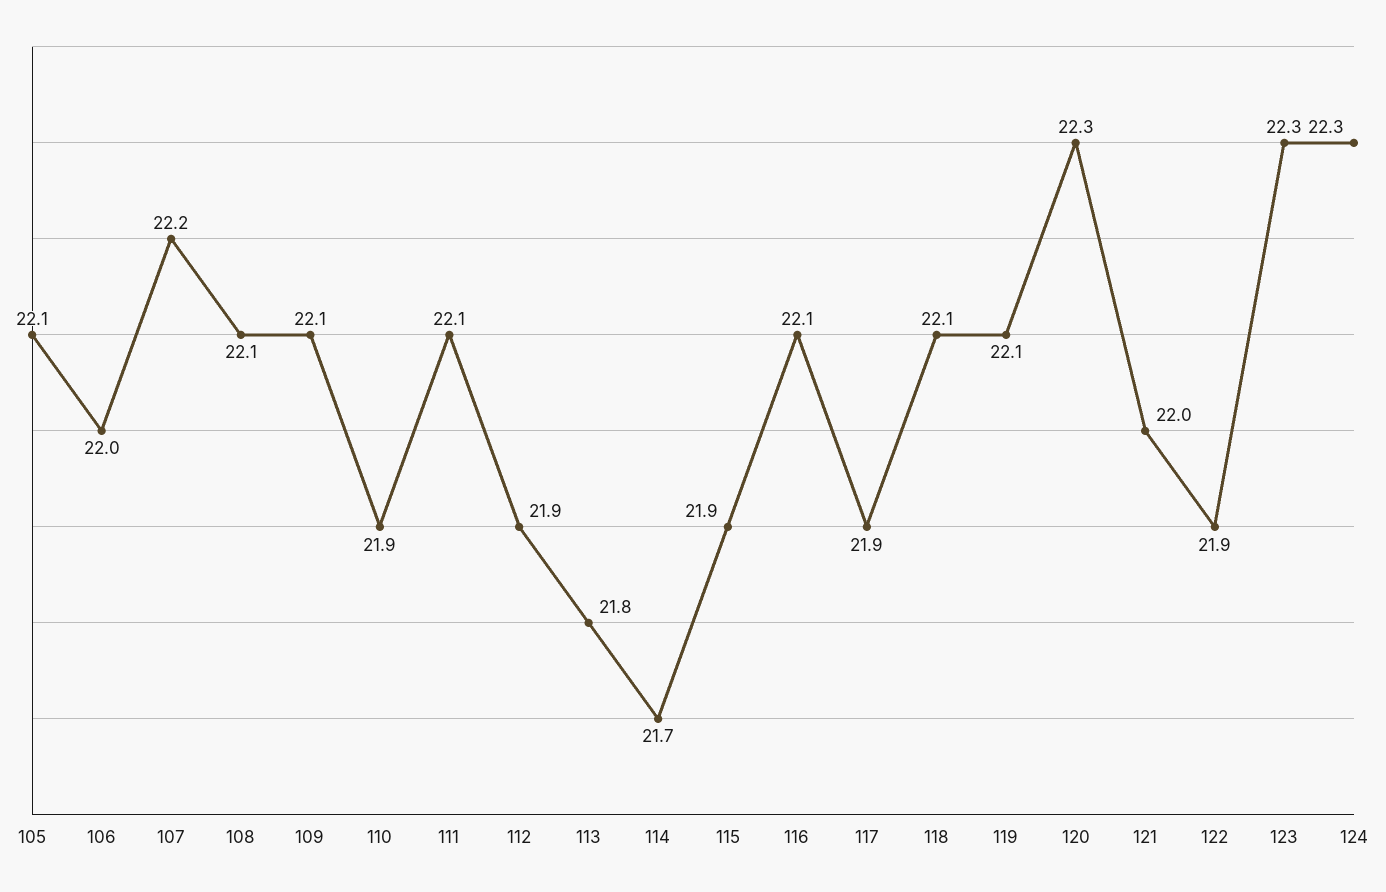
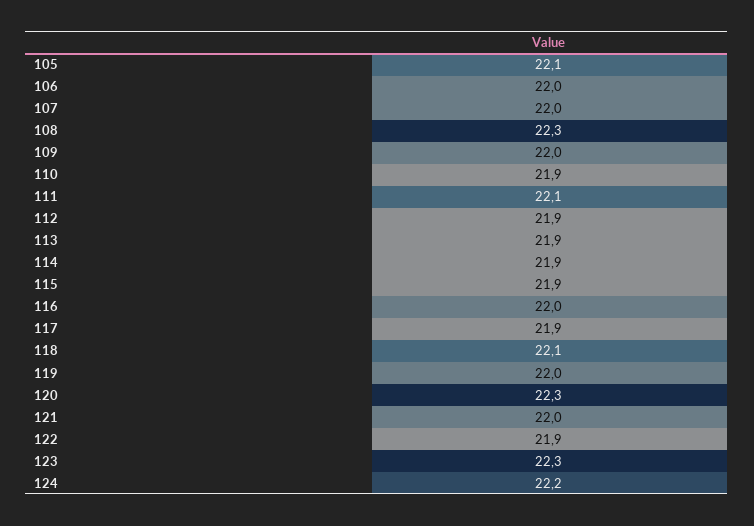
  {
    "105": 22.1,
    "106": 22,
-   "107": 22.2,
+   "107": 22,
-   "108": 22.1,
+   "108": 22.3,
-   "109": 22.1,
+   "109": 22,
    "110": 21.9,
    "111": 22.1,
    "112": 21.9,
-   "113": 21.8,
+   "113": 21.9,
-   "114": 21.7,
+   "114": 21.9,
    "115": 21.9,
-   "116": 22.1,
+   "116": 22,
    "117": 21.9,
    "118": 22.1,
-   "119": 22.1,
+   "119": 22,
    "120": 22.3,
    "121": 22,
    "122": 21.9,
    "123": 22.3,
-   "124": 22.3
+   "124": 22.2
  }

